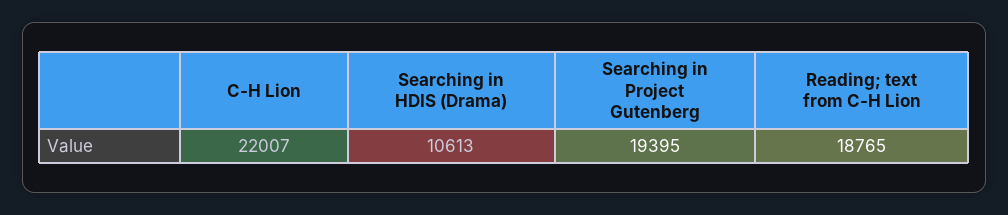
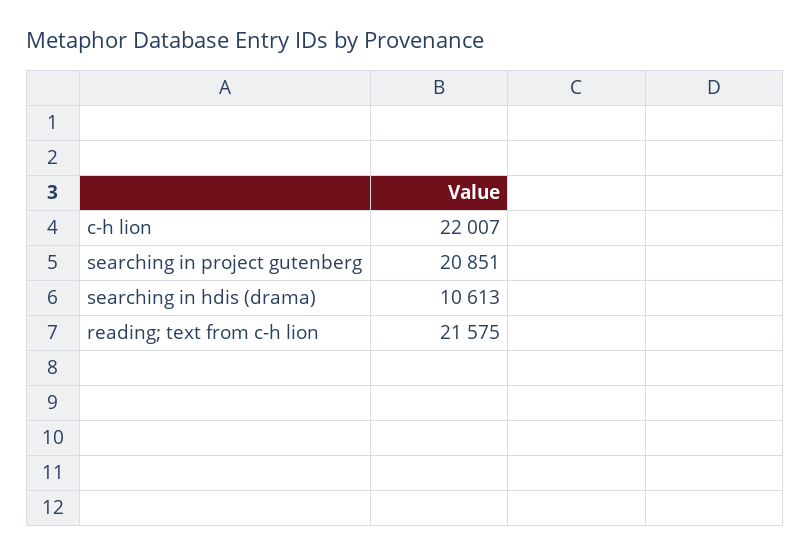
  {
    "C-H Lion": 22007,
    "Searching in HDIS (Drama)": 10613,
-   "Searching in Project Gutenberg": 19395,
+   "Searching in Project Gutenberg": 20851,
-   "Reading; text from C-H Lion": 18765
+   "Reading; text from C-H Lion": 21575
  }

